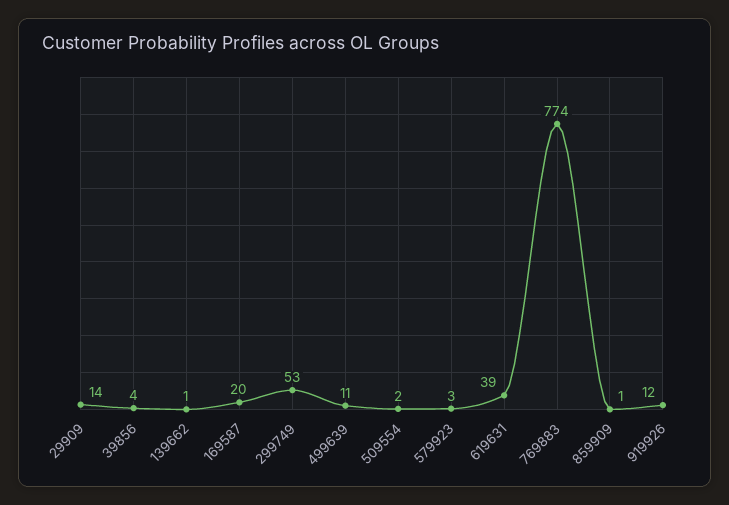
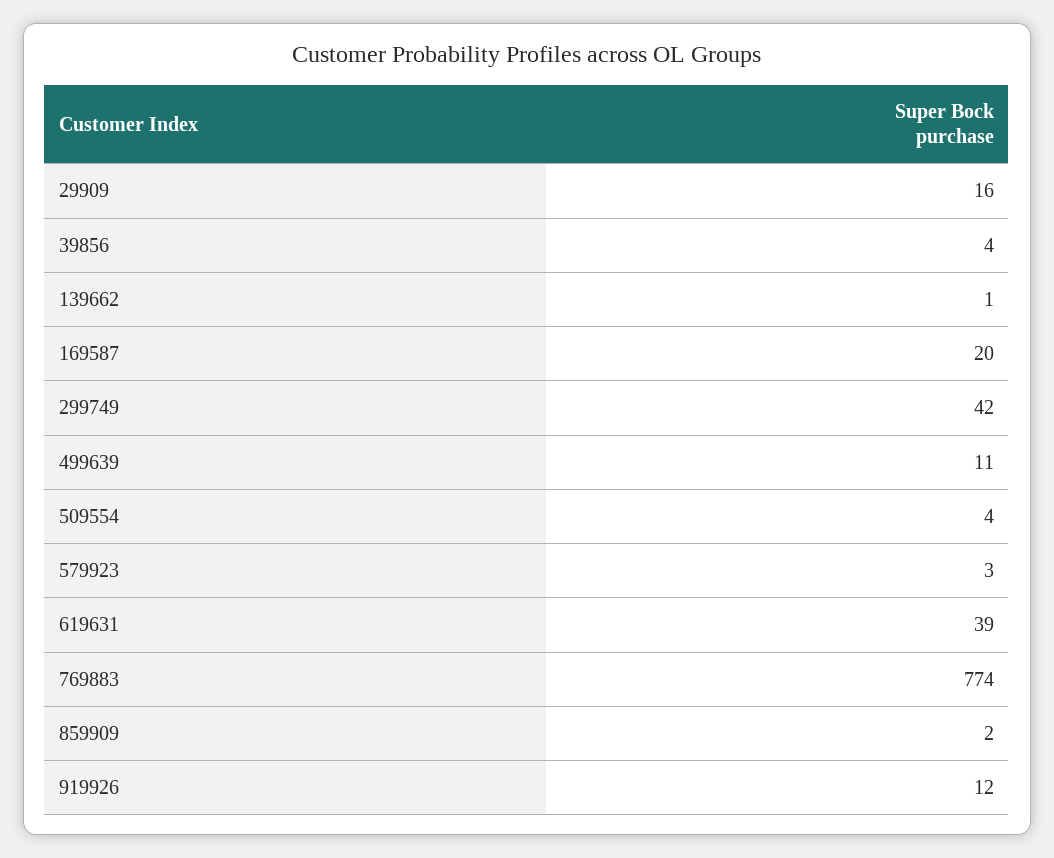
  {
-   "29909": 14,
+   "29909": 16,
    "39856": 4,
    "139662": 1,
    "169587": 20,
-   "299749": 53,
+   "299749": 42,
    "499639": 11,
-   "509554": 2,
+   "509554": 4,
    "579923": 3,
    "619631": 39,
    "769883": 774,
-   "859909": 1,
+   "859909": 2,
    "919926": 12
  }

